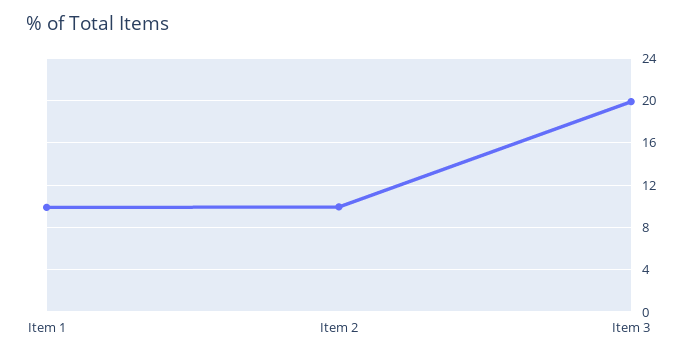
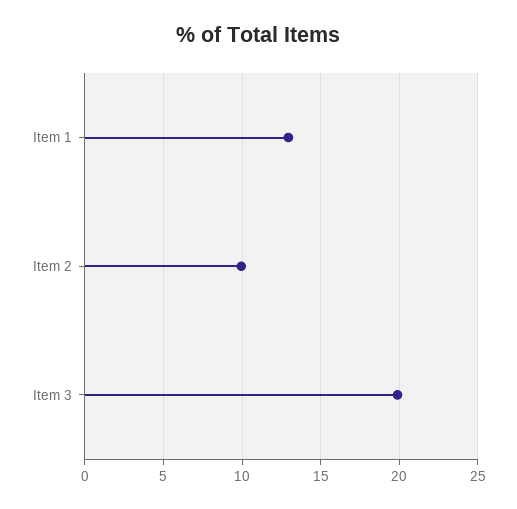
  {
-   "Item 1": 10,
+   "Item 1": 13,
    "Item 2": 10,
    "Item 3": 20
  }

